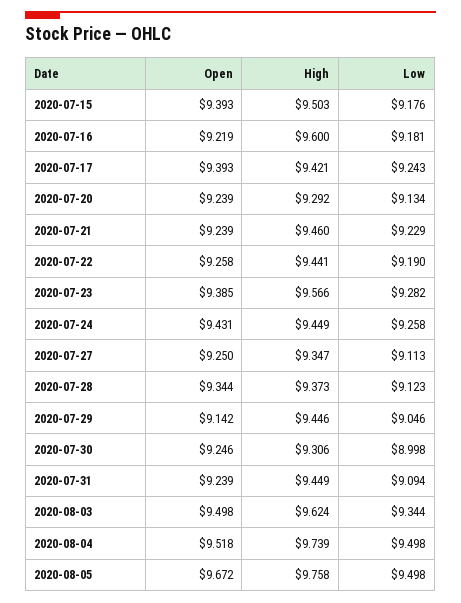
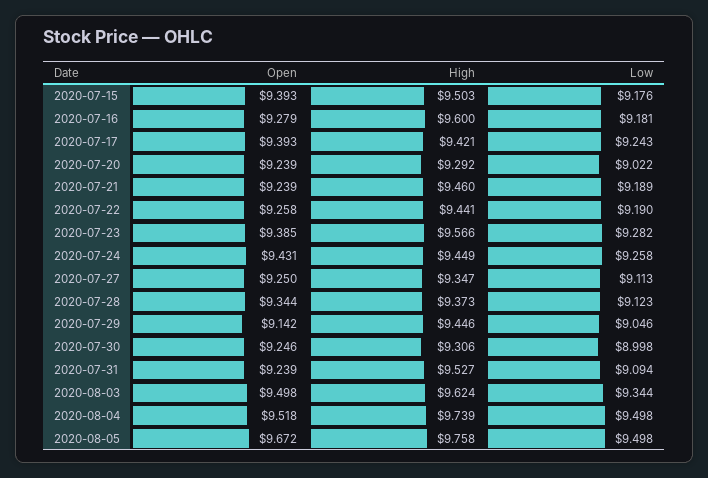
  {
    "Open": {
      "2020-07-15": 9.393,
-     "2020-07-16": 9.219,
+     "2020-07-16": 9.279,
      "2020-07-17": 9.393,
      "2020-07-20": 9.239,
      "2020-07-21": 9.239,
      "2020-07-22": 9.258,
      "2020-07-23": 9.385,
      "2020-07-24": 9.431,
      "2020-07-27": 9.25,
      "2020-07-28": 9.344,
      "2020-07-29": 9.142,
      "2020-07-30": 9.246,
      "2020-07-31": 9.239,
      "2020-08-03": 9.498,
      "2020-08-04": 9.518,
      "2020-08-05": 9.672
    },
    "High": {
      "2020-07-15": 9.503,
      "2020-07-16": 9.6,
      "2020-07-17": 9.421,
      "2020-07-20": 9.292,
      "2020-07-21": 9.46,
      "2020-07-22": 9.441,
      "2020-07-23": 9.566,
      "2020-07-24": 9.449,
      "2020-07-27": 9.347,
      "2020-07-28": 9.373,
      "2020-07-29": 9.446,
      "2020-07-30": 9.306,
-     "2020-07-31": 9.449,
+     "2020-07-31": 9.527,
      "2020-08-03": 9.624,
      "2020-08-04": 9.739,
      "2020-08-05": 9.758
    },
    "Low": {
      "2020-07-15": 9.176,
      "2020-07-16": 9.181,
      "2020-07-17": 9.243,
-     "2020-07-20": 9.134,
+     "2020-07-20": 9.022,
-     "2020-07-21": 9.229,
+     "2020-07-21": 9.189,
      "2020-07-22": 9.19,
      "2020-07-23": 9.282,
      "2020-07-24": 9.258,
      "2020-07-27": 9.113,
      "2020-07-28": 9.123,
      "2020-07-29": 9.046,
      "2020-07-30": 8.998,
      "2020-07-31": 9.094,
      "2020-08-03": 9.344,
      "2020-08-04": 9.498,
      "2020-08-05": 9.498
    }
  }

